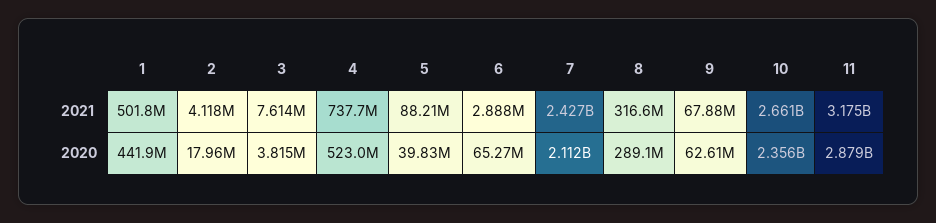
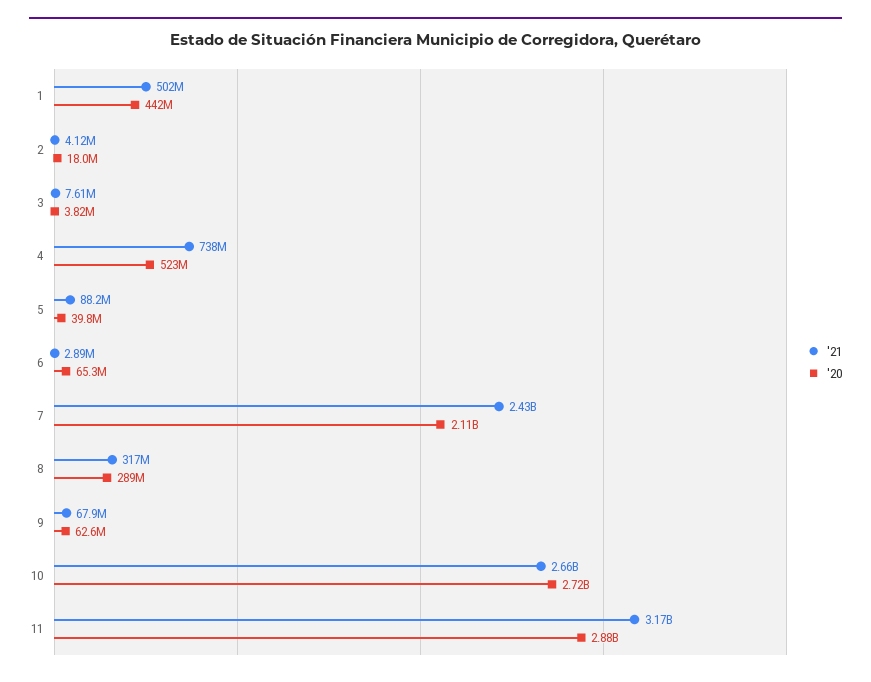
  {
    "2021": {
      "1": 501800000,
      "2": 4118000,
      "3": 7614000,
      "4": 737700000,
      "5": 88210000,
      "6": 2888000,
      "7": 2427000000,
      "8": 316600000,
      "9": 67880000,
      "10": 2661000000,
      "11": 3175000000
    },
    "2020": {
      "1": 441900000,
      "2": 17960000,
      "3": 3815000,
      "4": 523000000,
      "5": 39830000,
      "6": 65270000,
      "7": 2112000000,
      "8": 289100000,
      "9": 62610000,
-     "10": 2356000000,
+     "10": 2720000000,
      "11": 2879000000
    }
  }

